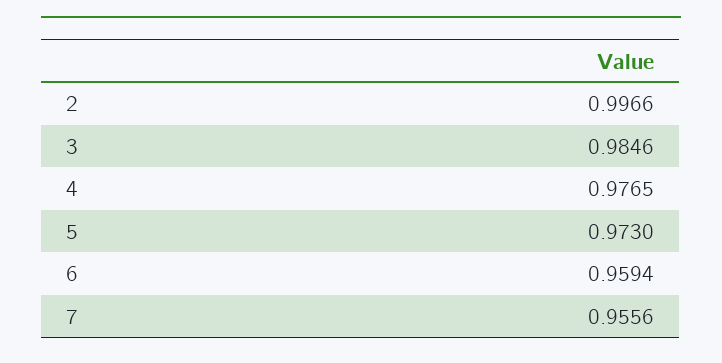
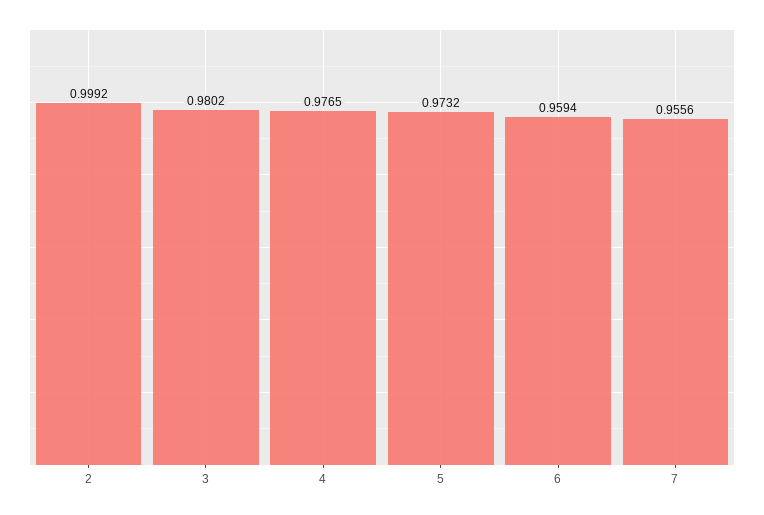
  {
-   "2": 0.9966,
+   "2": 0.9992,
-   "3": 0.9846,
+   "3": 0.9802,
    "4": 0.9765,
-   "5": 0.973,
+   "5": 0.9732,
    "6": 0.9594,
    "7": 0.9556
  }

